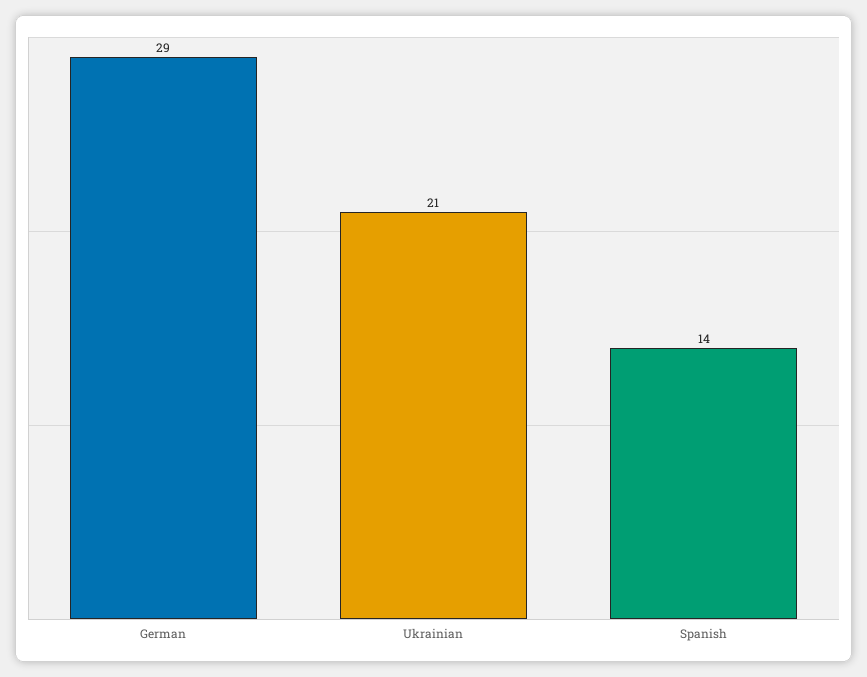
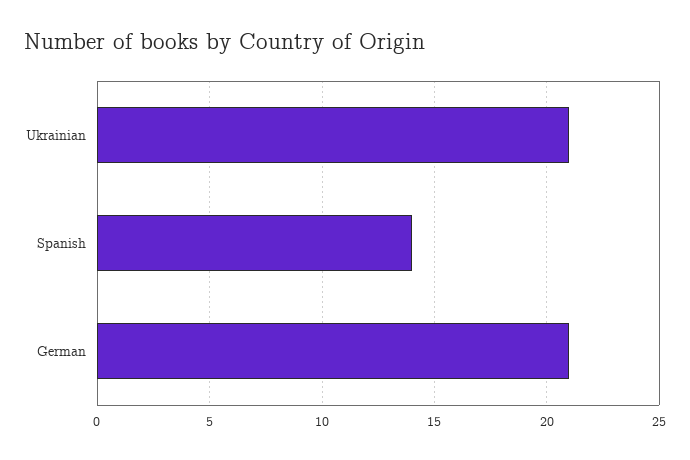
  {
-   "German": 29,
+   "German": 21,
    "Ukrainian": 21,
    "Spanish": 14
  }

